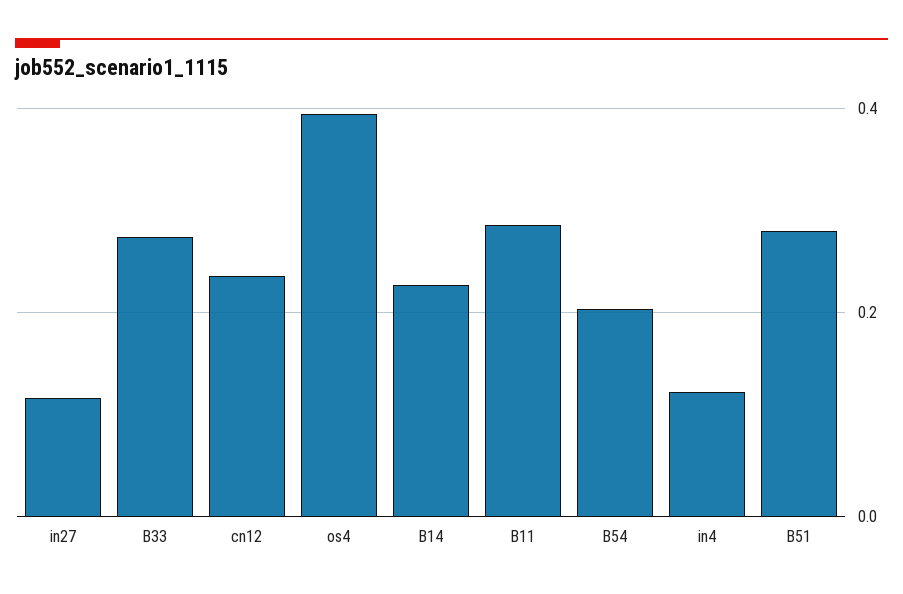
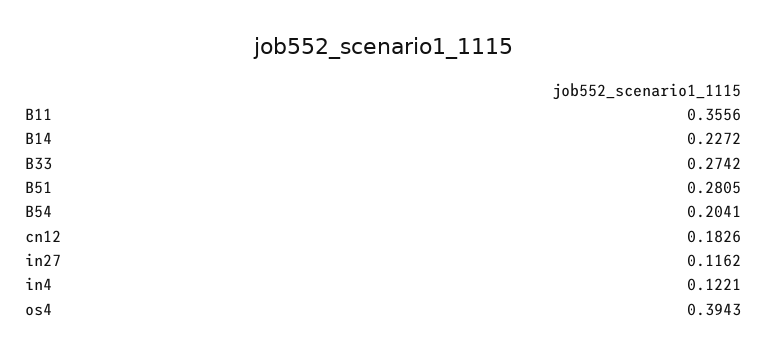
  {
    "in27": 0.1162,
    "B33": 0.2742,
-   "cn12": 0.24,
+   "cn12": 0.1826,
    "os4": 0.3943,
    "B14": 0.2272,
-   "B11": 0.28,
+   "B11": 0.3556,
    "B54": 0.2041,
    "in4": 0.1221,
    "B51": 0.2805
  }

